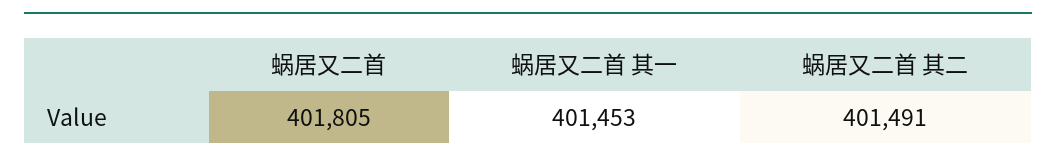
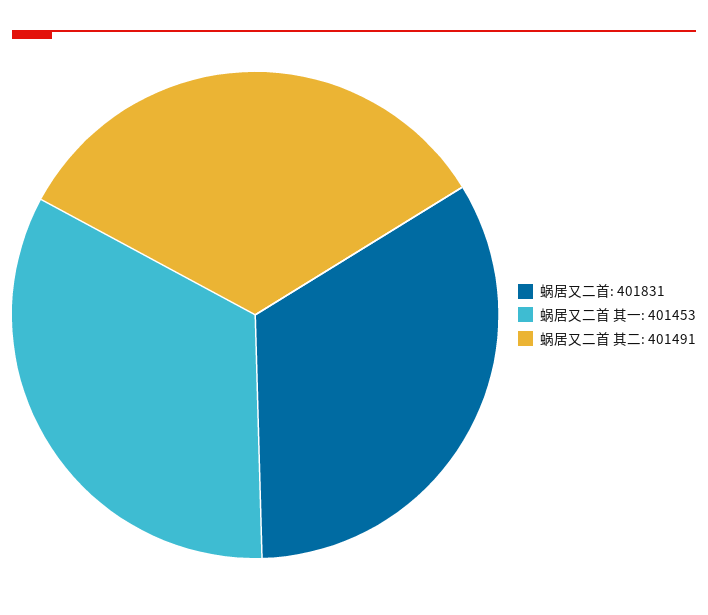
  {
-   "蜗居又二首": 401805,
+   "蜗居又二首": 401831,
    "蜗居又二首 其一": 401453,
    "蜗居又二首 其二": 401491
  }

